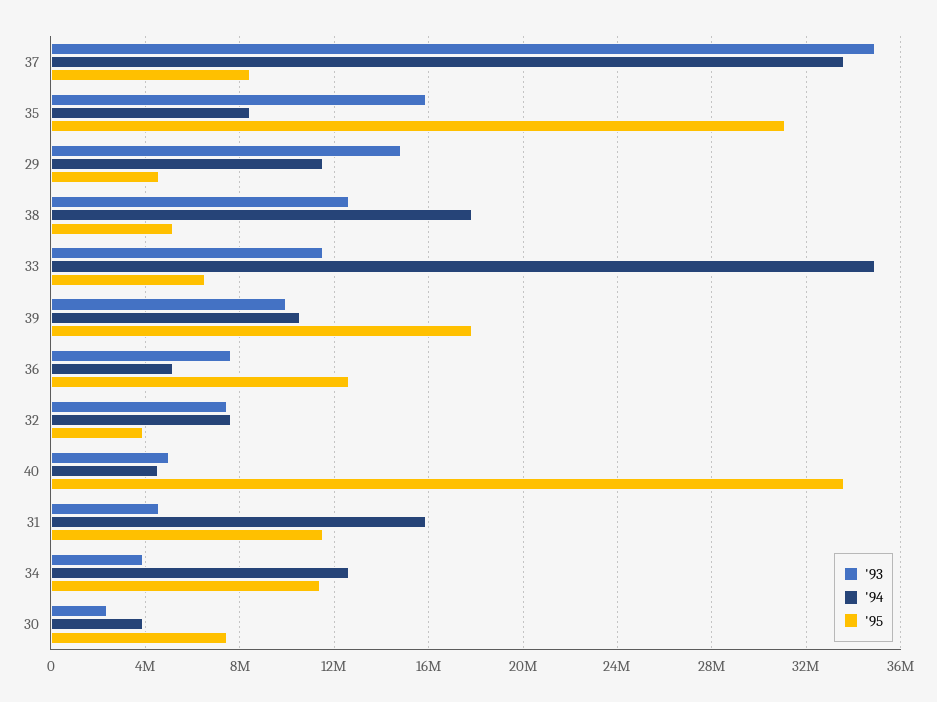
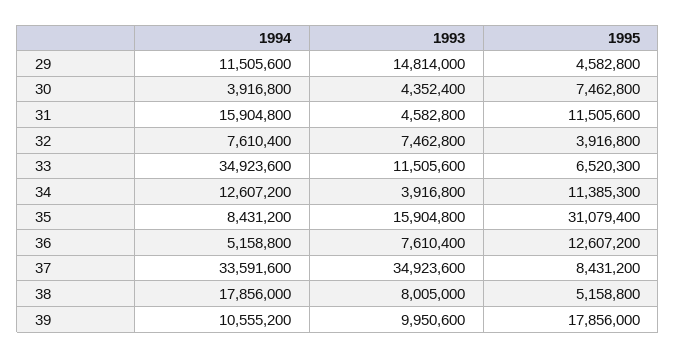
  {
    "'93": {
      "37": 34923600,
      "35": 15904800,
      "29": 14814000,
-     "38": 12500000,
+     "38": 8005000,
      "33": 11505600,
      "39": 9950600,
      "36": 7610400,
      "32": 7462800,
-     "40": 5000000,
      "31": 4582800,
      "34": 3916800,
-     "30": 2500000
+     "30": 4352400
    },
    "'94": {
      "37": 33591600,
      "35": 8431200,
      "29": 11505600,
      "38": 17856000,
      "33": 34923600,
      "39": 10555200,
      "36": 5158800,
      "32": 7610400,
-     "40": 4500000,
      "31": 15904800,
      "34": 12607200,
      "30": 3916800
    },
    "'95": {
      "37": 8431200,
      "35": 31079400,
      "29": 4582800,
      "38": 5158800,
      "33": 6520300,
      "39": 17856000,
      "36": 12607200,
      "32": 3916800,
-     "40": 33500000,
      "31": 11505600,
      "34": 11385300,
      "30": 7462800
    }
  }

